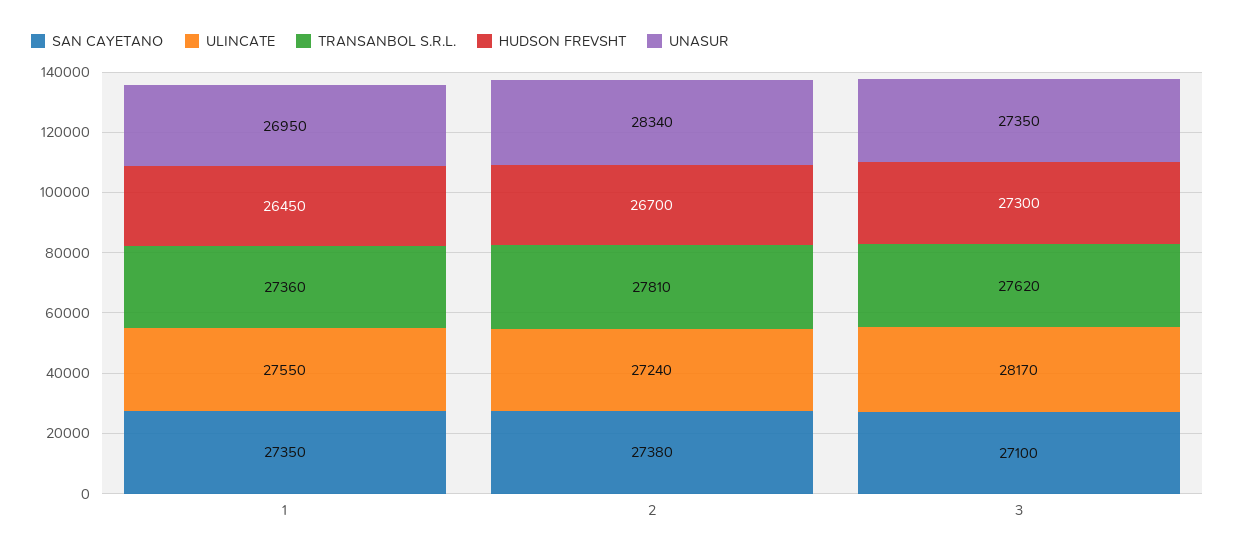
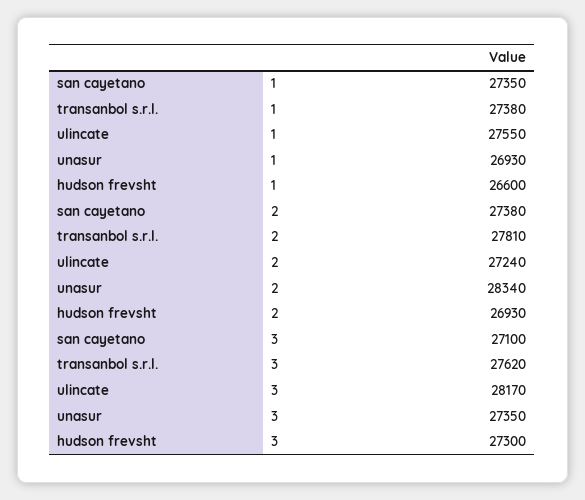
  {
    "SAN CAYETANO": {
      "1": 27350,
      "2": 27380,
      "3": 27100
    },
    "ULINCATE": {
      "1": 27550,
      "2": 27240,
      "3": 28170
    },
    "TRANSANBOL S.R.L.": {
-     "1": 27360,
+     "1": 27380,
      "2": 27810,
      "3": 27620
    },
    "HUDSON FREVSHT": {
-     "1": 26450,
+     "1": 26600,
-     "2": 26700,
+     "2": 26930,
      "3": 27300
    },
    "UNASUR": {
-     "1": 26950,
+     "1": 26930,
      "2": 28340,
      "3": 27350
    }
  }

